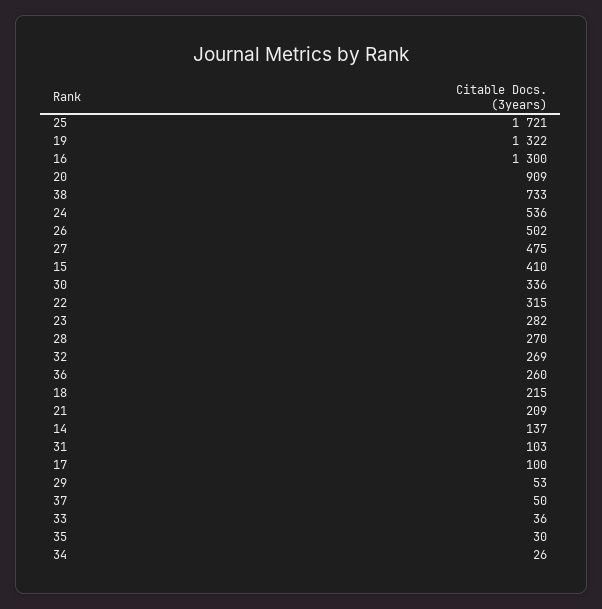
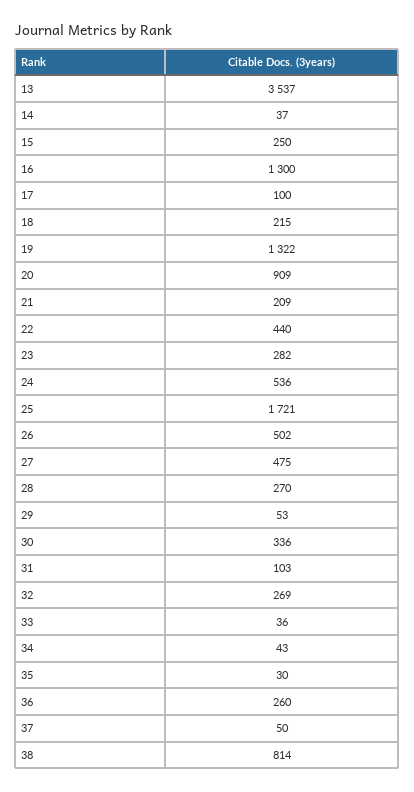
  {
    "25": 1721,
    "19": 1322,
    "16": 1300,
    "20": 909,
-   "38": 733,
+   "38": 814,
    "24": 536,
    "26": 502,
    "27": 475,
-   "15": 410,
+   "15": 250,
    "30": 336,
-   "22": 315,
+   "22": 440,
    "23": 282,
    "28": 270,
    "32": 269,
    "36": 260,
    "18": 215,
    "21": 209,
-   "14": 137,
+   "14": 37,
    "31": 103,
    "17": 100,
    "29": 53,
    "37": 50,
    "33": 36,
    "35": 30,
-   "34": 26
+   "34": 43,
+   "13": 3537
  }

